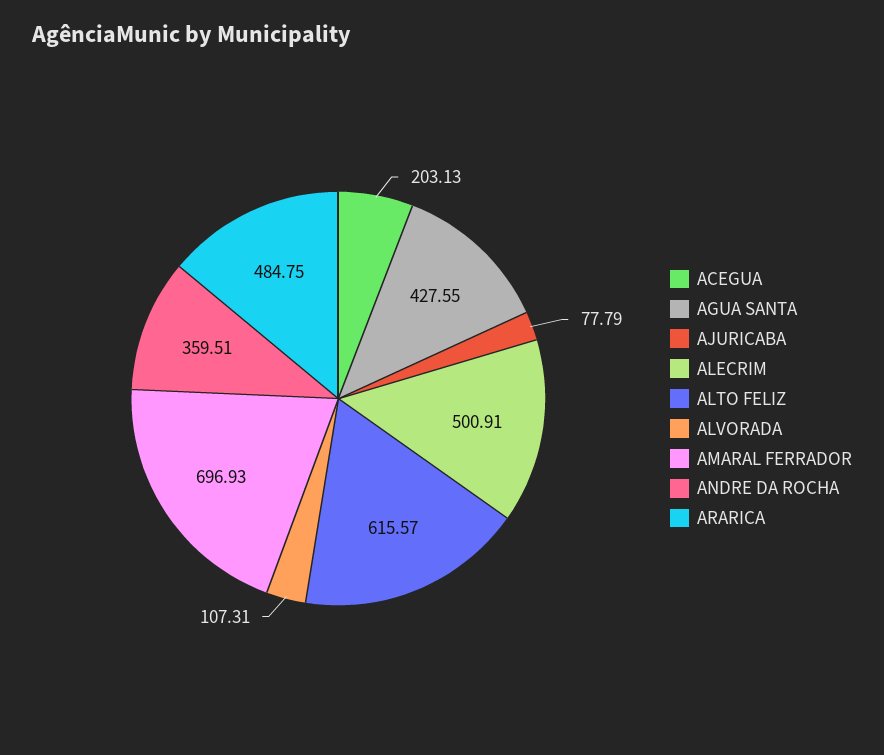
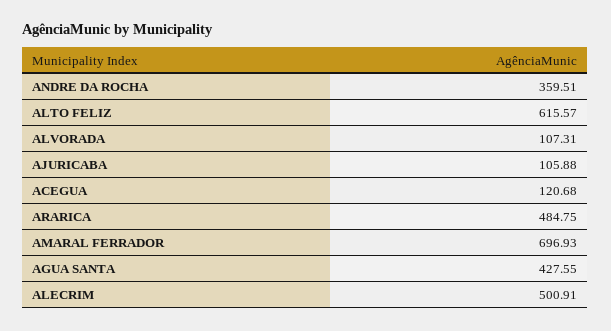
  {
-   "ACEGUA": 203.13,
+   "ACEGUA": 120.68,
    "AGUA SANTA": 427.55,
-   "AJURICABA": 77.79,
+   "AJURICABA": 105.88,
    "ALECRIM": 500.91,
    "ALTO FELIZ": 615.57,
    "ALVORADA": 107.31,
    "AMARAL FERRADOR": 696.93,
    "ANDRE DA ROCHA": 359.51,
    "ARARICA": 484.75
  }

